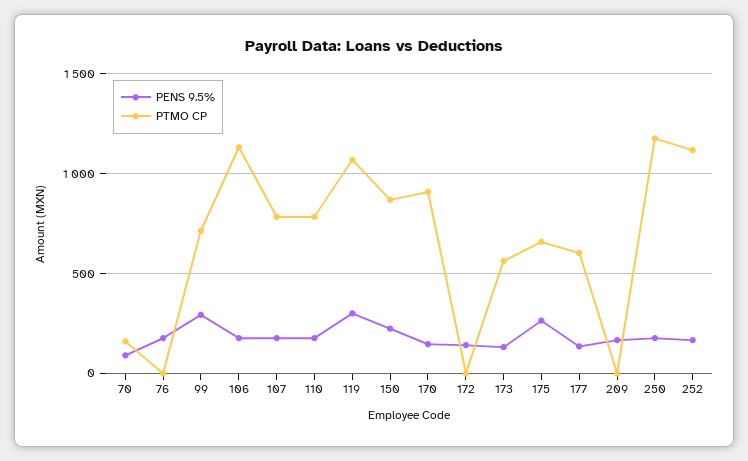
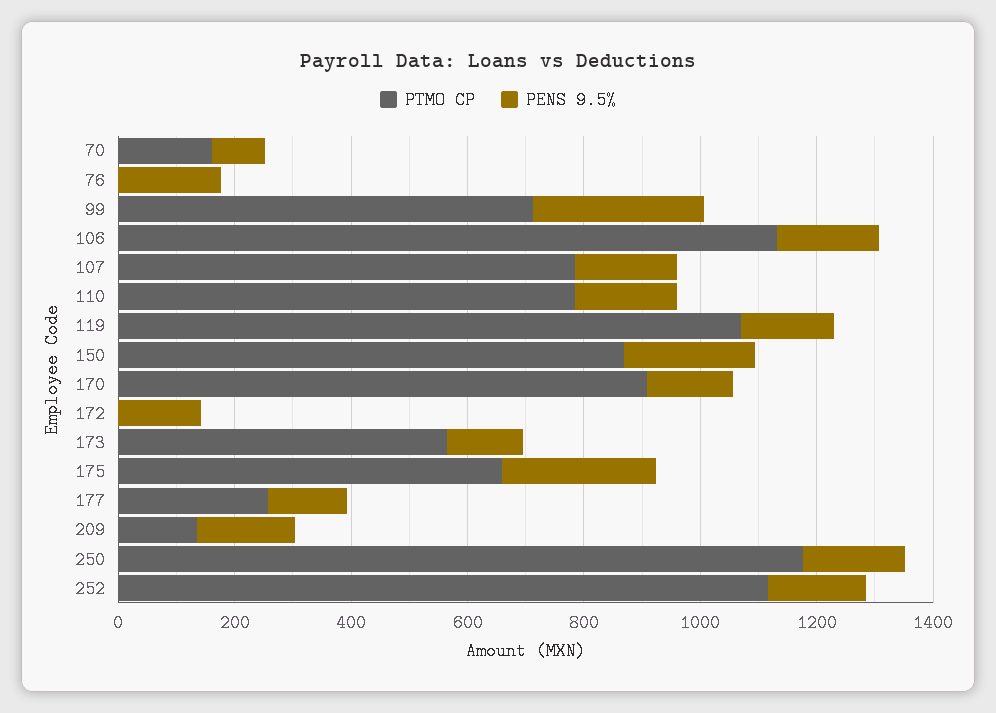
  {
    "PENS 9.5%": {
      "70": 100,
      "76": 200,
      "99": 300,
      "106": 200,
      "107": 200,
      "110": 200,
-     "119": 300,
+     "119": 150,
      "150": 200,
      "170": 150,
      "172": 150,
      "173": 150,
      "175": 250,
      "177": 150,
      "209": 150,
      "250": 200,
      "252": 150
    },
    "PTMO CP": {
      "70": 150,
      "76": 0,
      "99": 700,
      "106": 1150,
      "107": 800,
      "110": 800,
      "119": 1050,
      "150": 850,
      "170": 900,
      "172": 0,
      "173": 550,
      "175": 650,
-     "177": 600,
+     "177": 250,
-     "209": 0,
+     "209": 150,
      "250": 1200,
      "252": 1100
    }
  }

